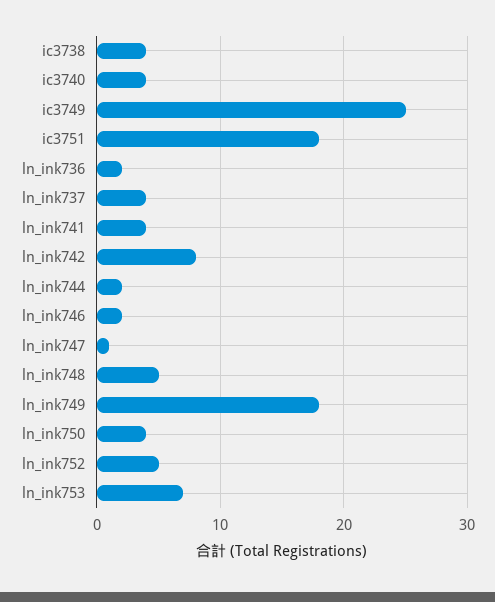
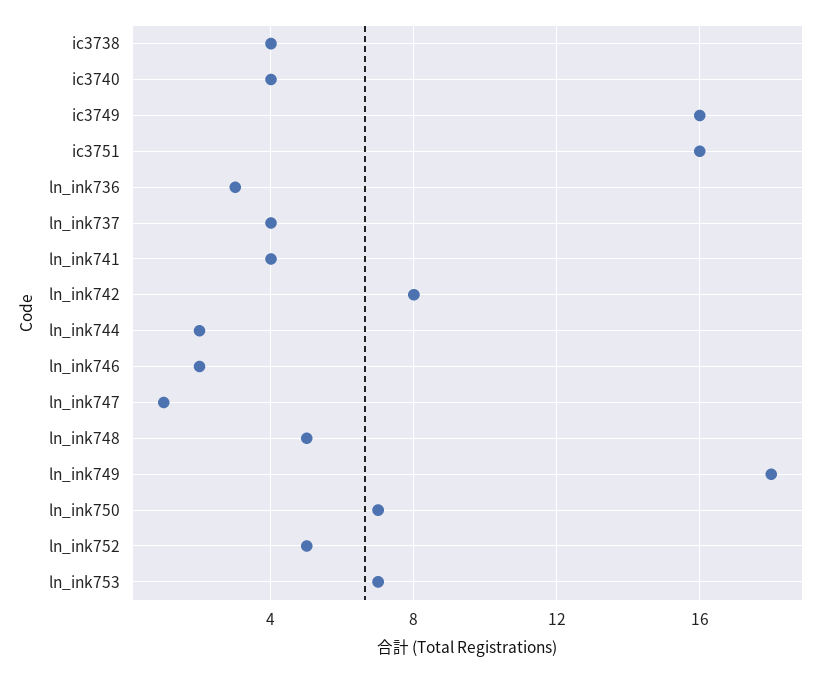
  {
    "ic3738": 4,
    "ic3740": 4,
-   "ic3749": 25,
+   "ic3749": 16,
-   "ic3751": 18,
+   "ic3751": 16,
-   "ln_ink736": 2,
+   "ln_ink736": 3,
    "ln_ink737": 4,
    "ln_ink741": 4,
    "ln_ink742": 8,
    "ln_ink744": 2,
    "ln_ink746": 2,
    "ln_ink747": 1,
    "ln_ink748": 5,
    "ln_ink749": 18,
-   "ln_ink750": 4,
+   "ln_ink750": 7,
    "ln_ink752": 5,
    "ln_ink753": 7
  }

